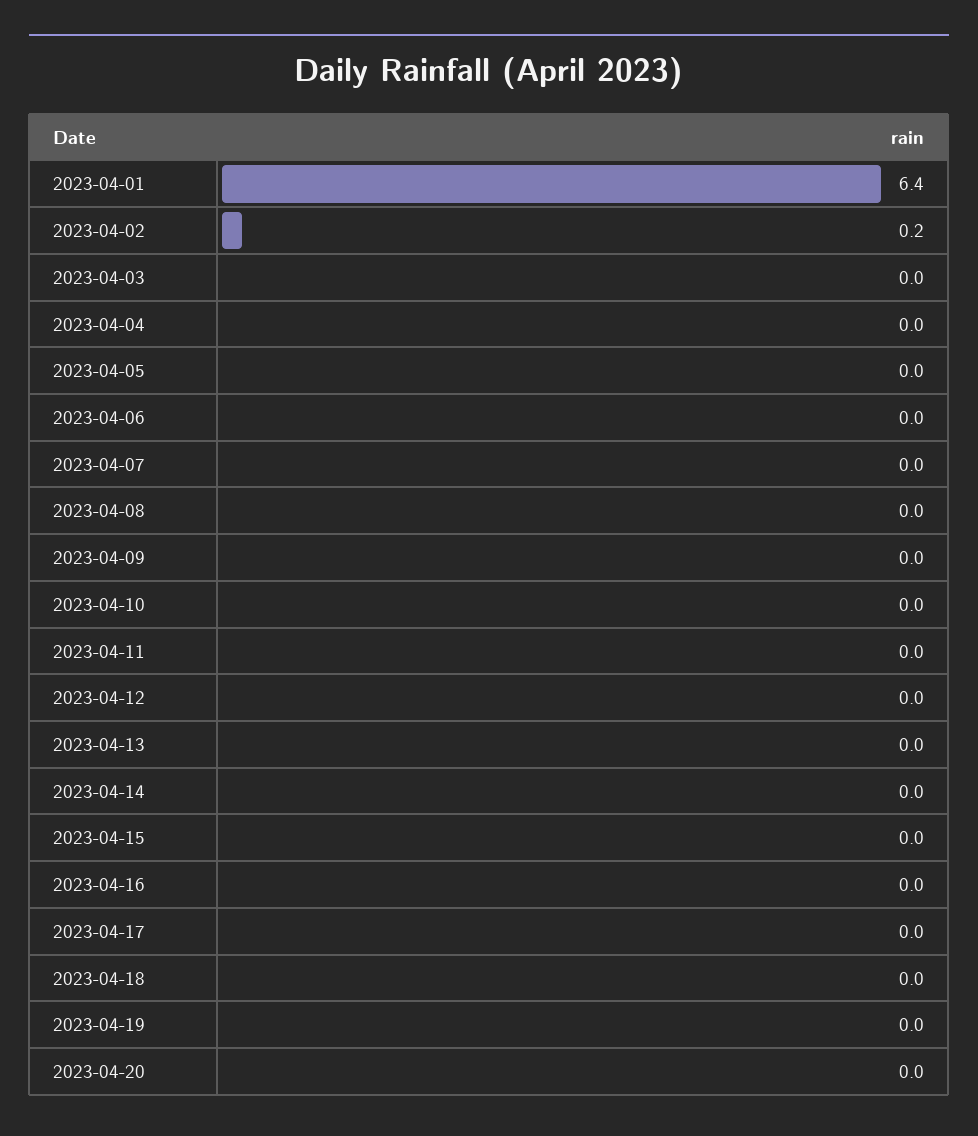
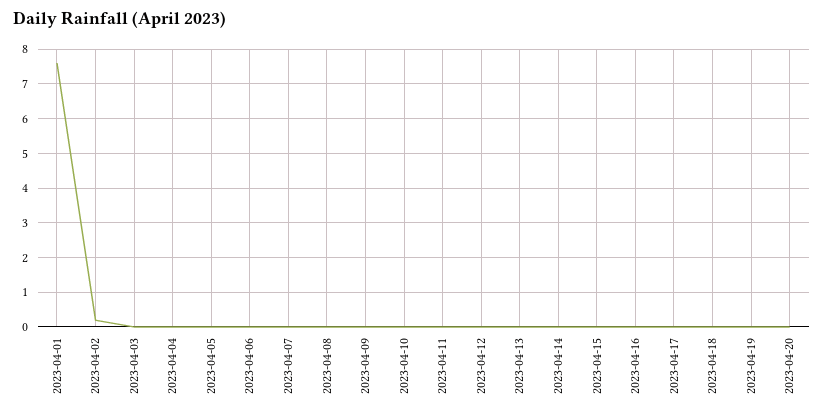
  {
-   "2023-04-01": 6.4,
+   "2023-04-01": 7.5,
    "2023-04-02": 0.2,
    "2023-04-03": 0,
    "2023-04-04": 0,
    "2023-04-05": 0,
    "2023-04-06": 0,
    "2023-04-07": 0,
    "2023-04-08": 0,
    "2023-04-09": 0,
    "2023-04-10": 0,
    "2023-04-11": 0,
    "2023-04-12": 0,
    "2023-04-13": 0,
    "2023-04-14": 0,
    "2023-04-15": 0,
    "2023-04-16": 0,
    "2023-04-17": 0,
    "2023-04-18": 0,
    "2023-04-19": 0,
    "2023-04-20": 0
  }

